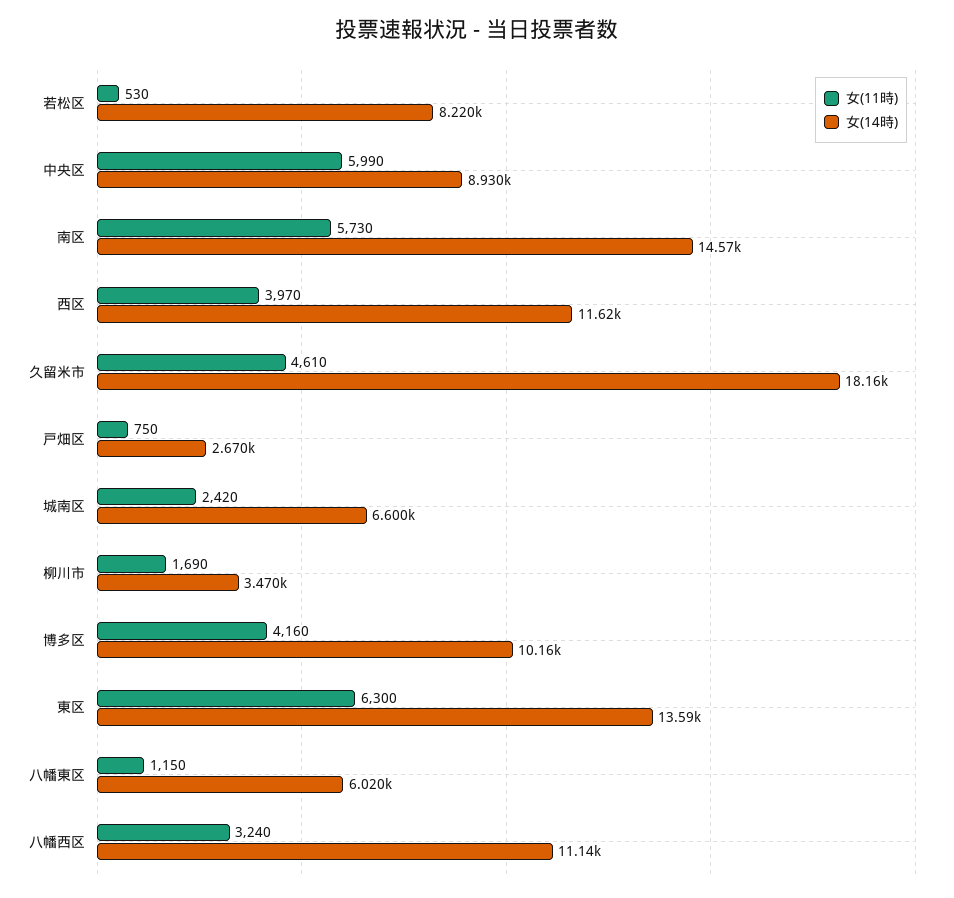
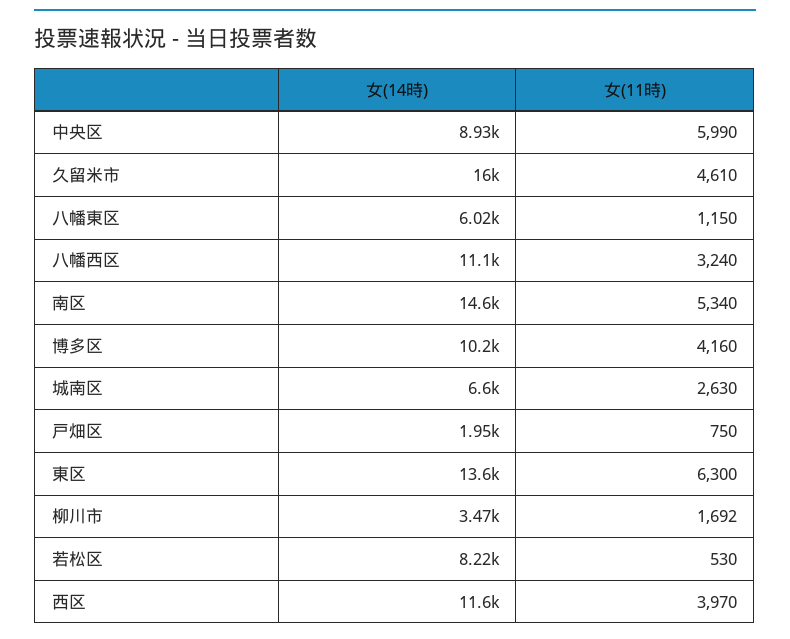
  {
    "女(11時)": {
      "若松区": 530,
      "中央区": 5990,
-     "南区": 5730,
+     "南区": 5340,
      "西区": 3970,
      "久留米市": 4610,
      "戸畑区": 750,
-     "城南区": 2420,
+     "城南区": 2630,
-     "柳川市": 1690,
+     "柳川市": 1692,
      "博多区": 4160,
      "東区": 6300,
      "八幡東区": 1150,
      "八幡西区": 3240
    },
    "女(14時)": {
      "若松区": 8220,
      "中央区": 8930,
      "南区": 14570,
      "西区": 11620,
-     "久留米市": 18160,
+     "久留米市": 16000,
-     "戸畑区": 2670,
+     "戸畑区": 1950,
      "城南区": 6600,
      "柳川市": 3470,
      "博多区": 10160,
      "東区": 13590,
      "八幡東区": 6020,
      "八幡西区": 11140
    }
  }

